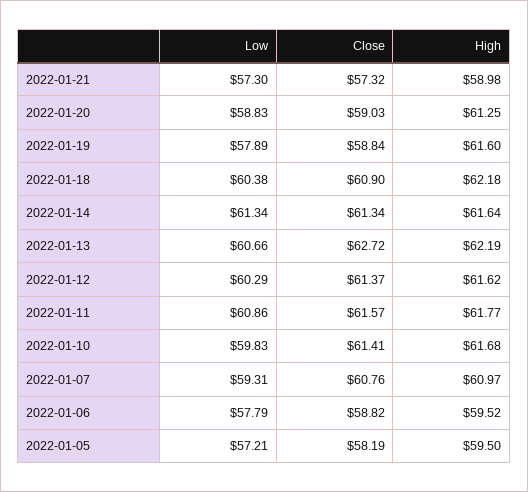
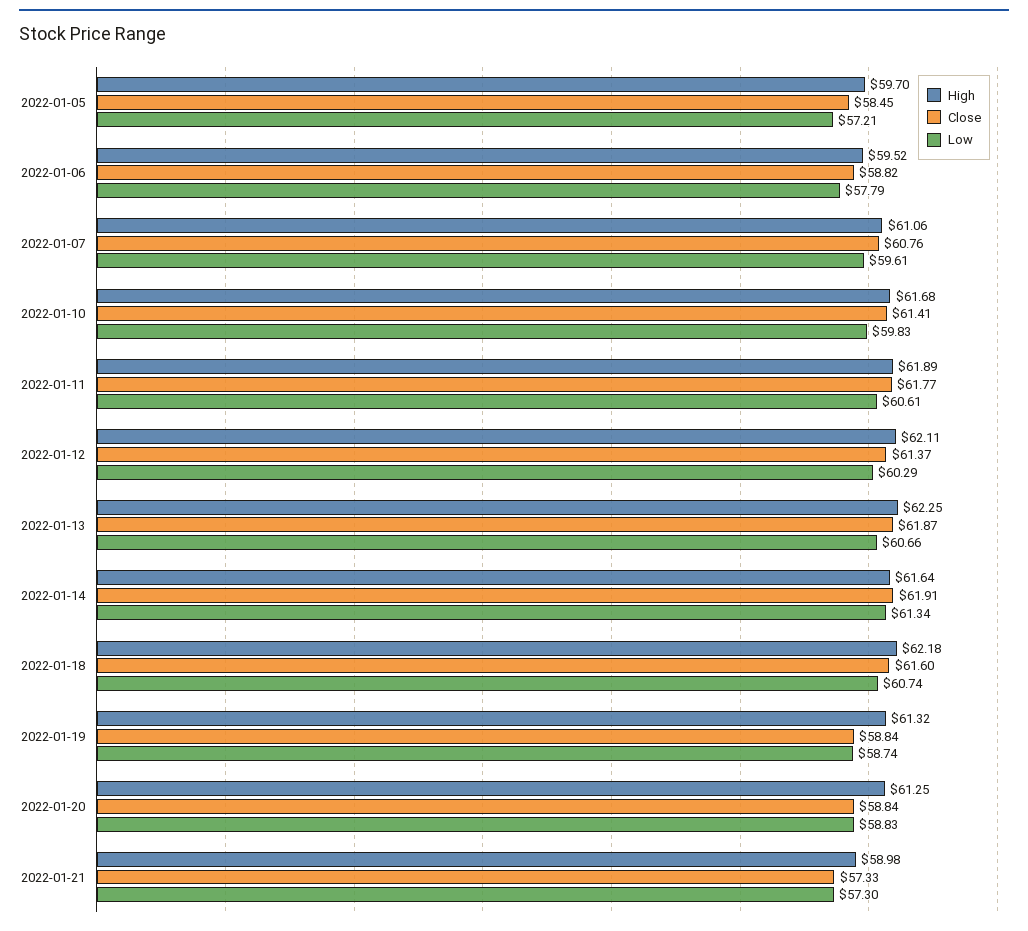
  {
    "Low": {
      "2022-01-21": 57.3,
      "2022-01-20": 58.83,
-     "2022-01-19": 57.89,
+     "2022-01-19": 58.74,
-     "2022-01-18": 60.38,
+     "2022-01-18": 60.74,
      "2022-01-14": 61.34,
      "2022-01-13": 60.66,
      "2022-01-12": 60.29,
-     "2022-01-11": 60.86,
+     "2022-01-11": 60.61,
      "2022-01-10": 59.83,
-     "2022-01-07": 59.31,
+     "2022-01-07": 59.61,
      "2022-01-06": 57.79,
      "2022-01-05": 57.21
    },
    "Close": {
-     "2022-01-21": 57.32,
+     "2022-01-21": 57.33,
-     "2022-01-20": 59.03,
+     "2022-01-20": 58.84,
      "2022-01-19": 58.84,
-     "2022-01-18": 60.9,
+     "2022-01-18": 61.6,
-     "2022-01-14": 61.34,
+     "2022-01-14": 61.91,
-     "2022-01-13": 62.72,
+     "2022-01-13": 61.87,
      "2022-01-12": 61.37,
-     "2022-01-11": 61.57,
+     "2022-01-11": 61.77,
      "2022-01-10": 61.41,
      "2022-01-07": 60.76,
      "2022-01-06": 58.82,
-     "2022-01-05": 58.19
+     "2022-01-05": 58.45
    },
    "High": {
      "2022-01-21": 58.98,
      "2022-01-20": 61.25,
-     "2022-01-19": 61.6,
+     "2022-01-19": 61.32,
      "2022-01-18": 62.18,
      "2022-01-14": 61.64,
-     "2022-01-13": 62.19,
+     "2022-01-13": 62.25,
-     "2022-01-12": 61.62,
+     "2022-01-12": 62.11,
-     "2022-01-11": 61.77,
+     "2022-01-11": 61.89,
      "2022-01-10": 61.68,
-     "2022-01-07": 60.97,
+     "2022-01-07": 61.06,
      "2022-01-06": 59.52,
-     "2022-01-05": 59.5
+     "2022-01-05": 59.7
    }
  }

